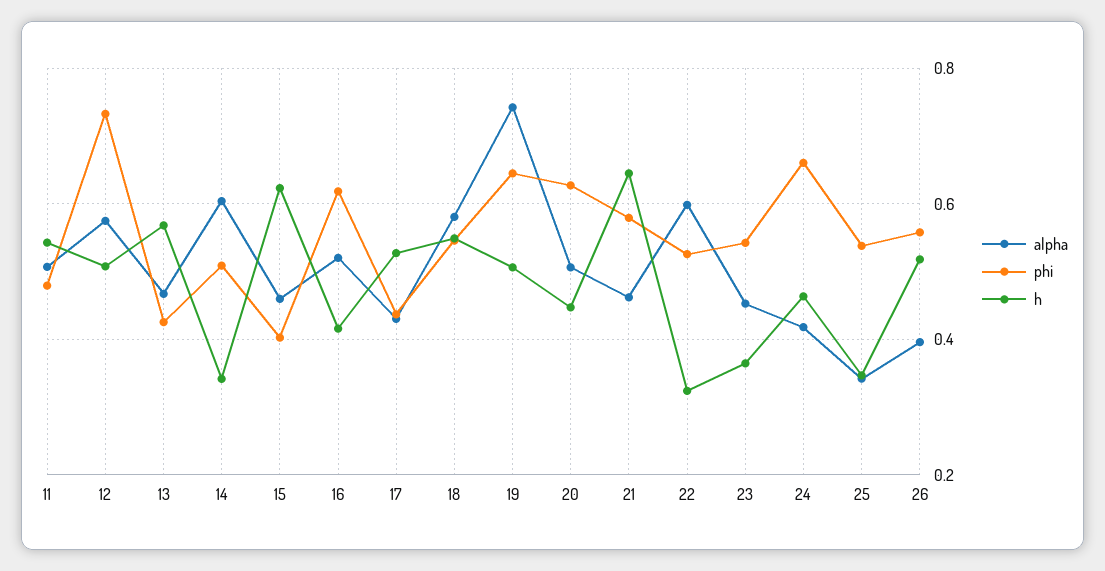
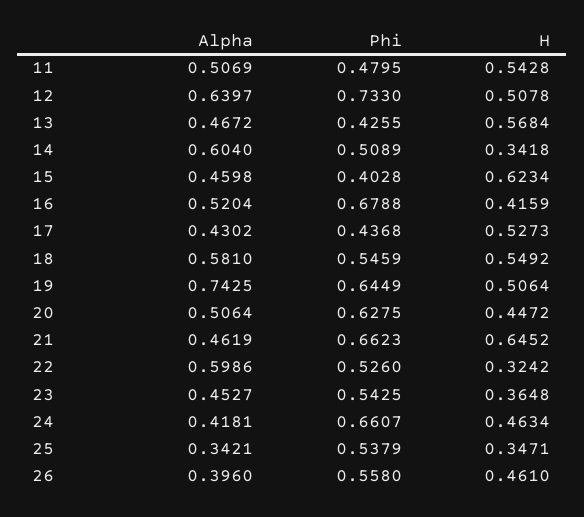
  {
    "alpha": {
      "11": 0.5069,
-     "12": 0.58,
+     "12": 0.6397,
      "13": 0.4672,
      "14": 0.604,
      "15": 0.4598,
      "16": 0.5204,
      "17": 0.4302,
      "18": 0.581,
      "19": 0.7425,
      "20": 0.5064,
      "21": 0.4619,
      "22": 0.5986,
      "23": 0.4527,
      "24": 0.4181,
      "25": 0.3421,
      "26": 0.396
    },
    "phi": {
      "11": 0.4795,
      "12": 0.733,
      "13": 0.4255,
      "14": 0.5089,
      "15": 0.4028,
-     "16": 0.62,
+     "16": 0.6788,
      "17": 0.4368,
      "18": 0.5459,
      "19": 0.6449,
      "20": 0.6275,
-     "21": 0.58,
+     "21": 0.6623,
      "22": 0.526,
      "23": 0.5425,
      "24": 0.6607,
      "25": 0.5379,
      "26": 0.558
    },
    "h": {
      "11": 0.5428,
      "12": 0.5078,
      "13": 0.5684,
      "14": 0.3418,
      "15": 0.6234,
      "16": 0.4159,
      "17": 0.5273,
      "18": 0.5492,
      "19": 0.5064,
      "20": 0.4472,
      "21": 0.6452,
      "22": 0.3242,
      "23": 0.3648,
      "24": 0.4634,
      "25": 0.3471,
-     "26": 0.52
+     "26": 0.461
    }
  }

